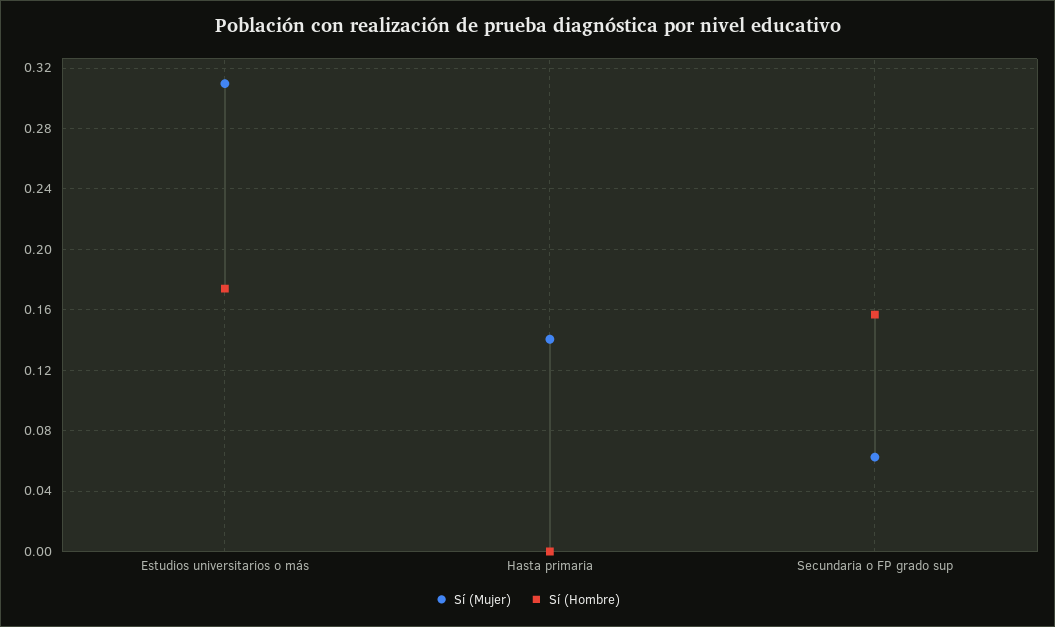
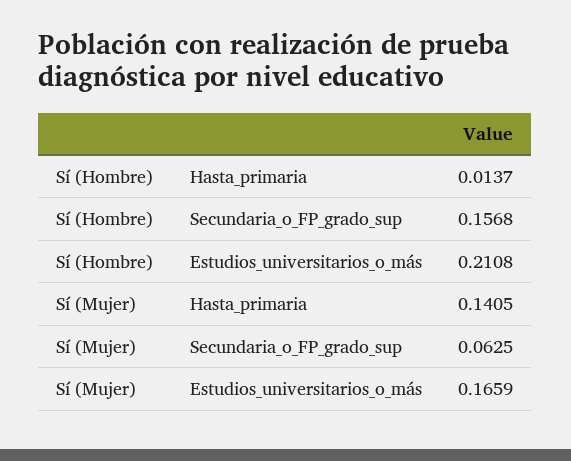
  {
    "Sí (Mujer)": {
-     "Estudios universitarios o más": 0.31,
+     "Estudios universitarios o más": 0.1659,
      "Hasta primaria": 0.1405,
      "Secundaria o FP grado sup": 0.0625
    },
    "Sí (Hombre)": {
-     "Estudios universitarios o más": 0.175,
+     "Estudios universitarios o más": 0.2108,
-     "Hasta primaria": 0,
+     "Hasta primaria": 0.0137,
      "Secundaria o FP grado sup": 0.1568
    }
  }

